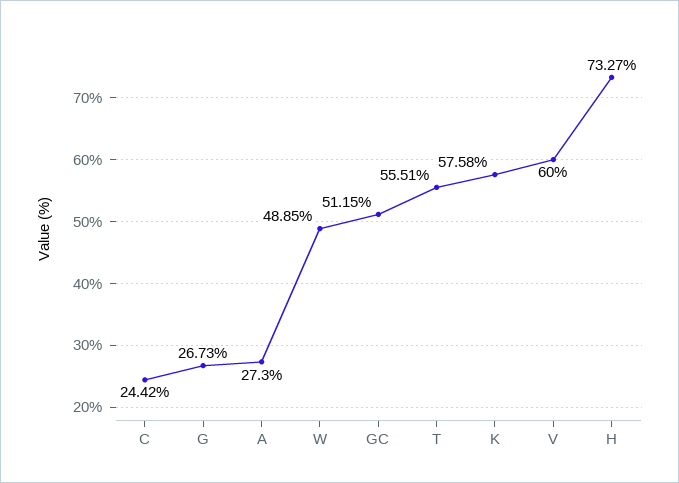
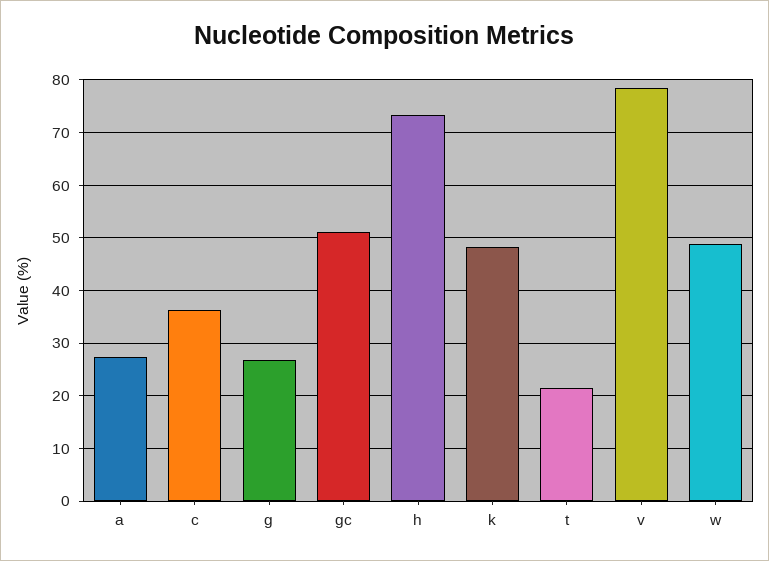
  {
-   "C": 24.42,
+   "C": 36,
    "G": 26.73,
    "A": 27.3,
    "W": 48.85,
    "GC": 51.15,
-   "T": 55.51,
+   "T": 22,
-   "K": 57.58,
+   "K": 48,
-   "V": 60,
+   "V": 78,
    "H": 73.27
  }

